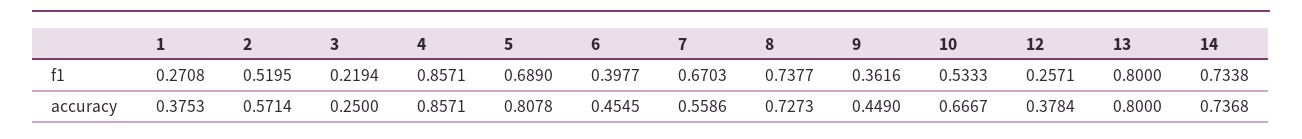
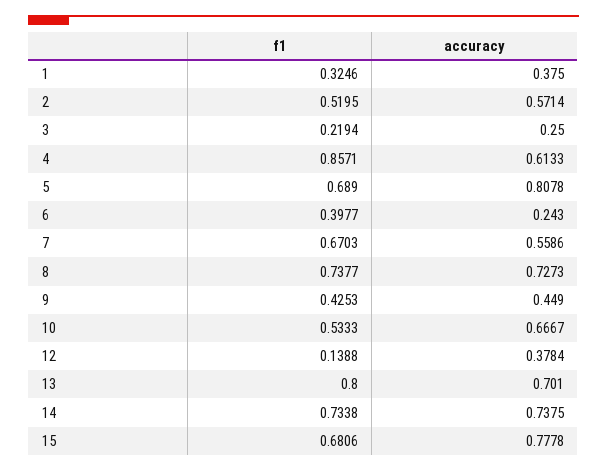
  {
    "1": {
-     "f1": 0.2708,
+     "f1": 0.3246,
-     "accuracy": 0.3753
+     "accuracy": 0.375
    },
    "2": {
      "f1": 0.5195,
      "accuracy": 0.5714
    },
    "3": {
      "f1": 0.2194,
      "accuracy": 0.25
    },
    "4": {
      "f1": 0.8571,
-     "accuracy": 0.8571
+     "accuracy": 0.6133
    },
    "5": {
      "f1": 0.689,
      "accuracy": 0.8078
    },
    "6": {
      "f1": 0.3977,
-     "accuracy": 0.4545
+     "accuracy": 0.243
    },
    "7": {
      "f1": 0.6703,
      "accuracy": 0.5586
    },
    "8": {
      "f1": 0.7377,
      "accuracy": 0.7273
    },
    "9": {
-     "f1": 0.3616,
+     "f1": 0.4253,
      "accuracy": 0.449
    },
    "10": {
      "f1": 0.5333,
      "accuracy": 0.6667
    },
    "12": {
-     "f1": 0.2571,
+     "f1": 0.1388,
      "accuracy": 0.3784
    },
    "13": {
      "f1": 0.8,
-     "accuracy": 0.8
+     "accuracy": 0.701
    },
    "14": {
      "f1": 0.7338,
-     "accuracy": 0.7368
+     "accuracy": 0.7375
-   }
+   },
+   "15": {
+     "f1": 0.6806,
+     "accuracy": 0.7778
+   }
  }

